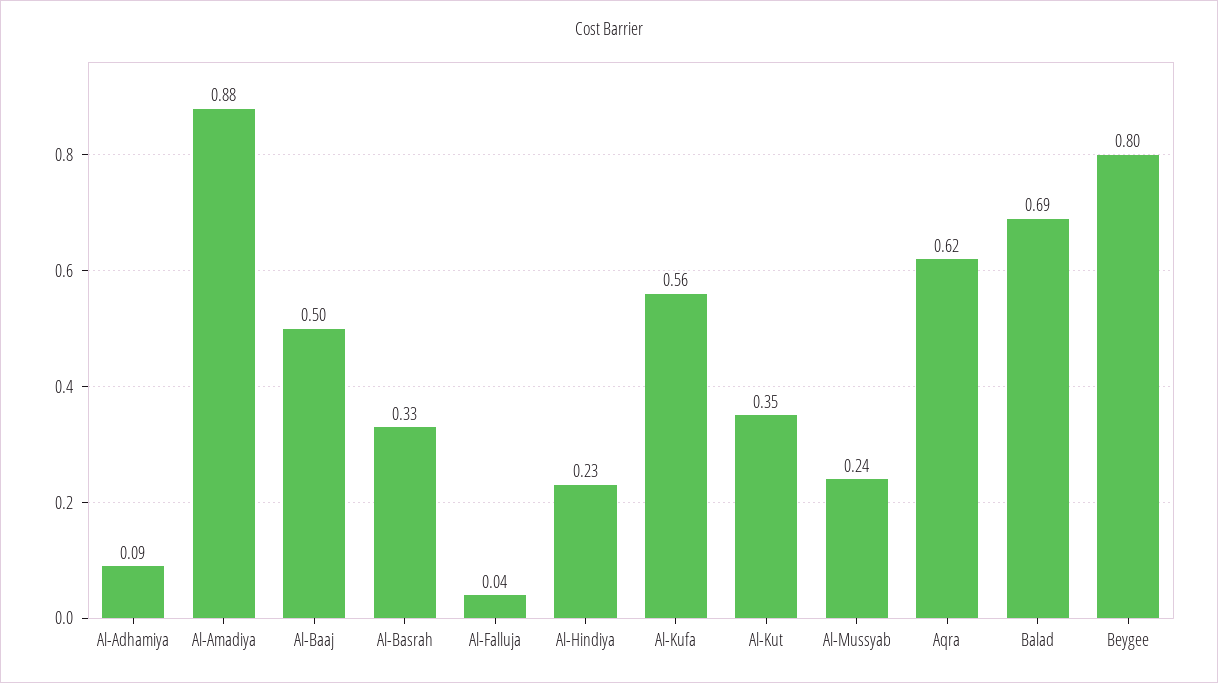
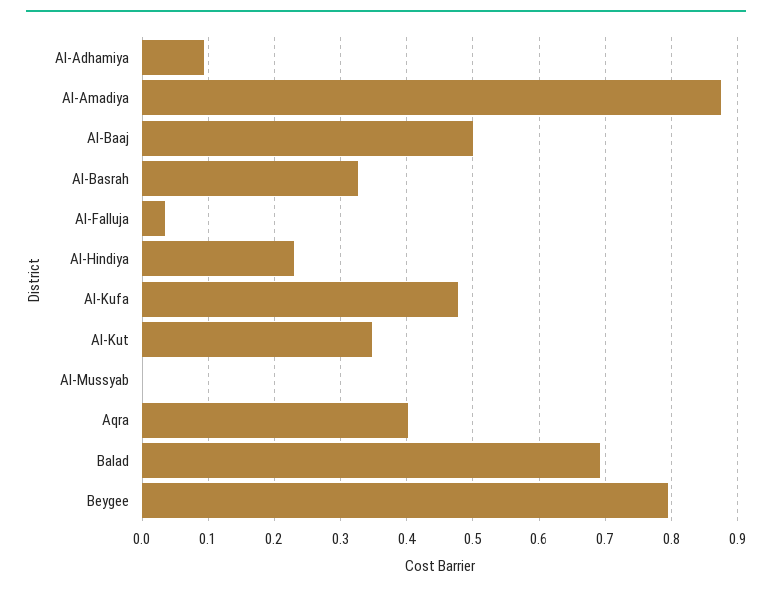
  {
    "Al-Adhamiya": 0.09,
    "Al-Amadiya": 0.88,
    "Al-Baaj": 0.5,
    "Al-Basrah": 0.33,
    "Al-Falluja": 0.04,
    "Al-Hindiya": 0.23,
-   "Al-Kufa": 0.56,
+   "Al-Kufa": 0.48,
    "Al-Kut": 0.35,
-   "Al-Mussyab": 0.24,
+   "Al-Mussyab": 0,
-   "Aqra": 0.62,
+   "Aqra": 0.4,
    "Balad": 0.69,
    "Beygee": 0.8
  }

